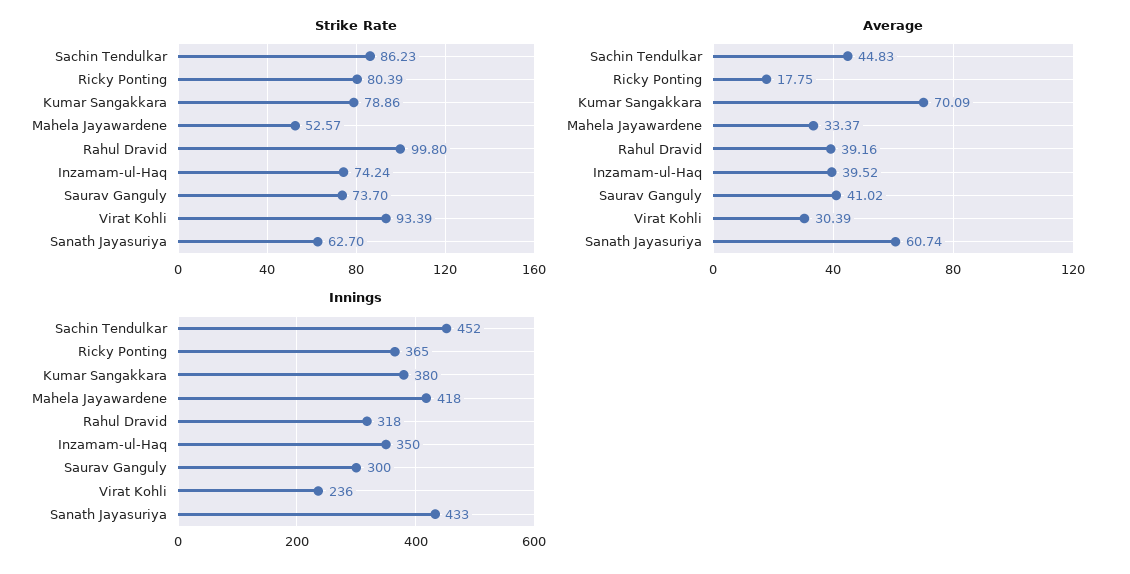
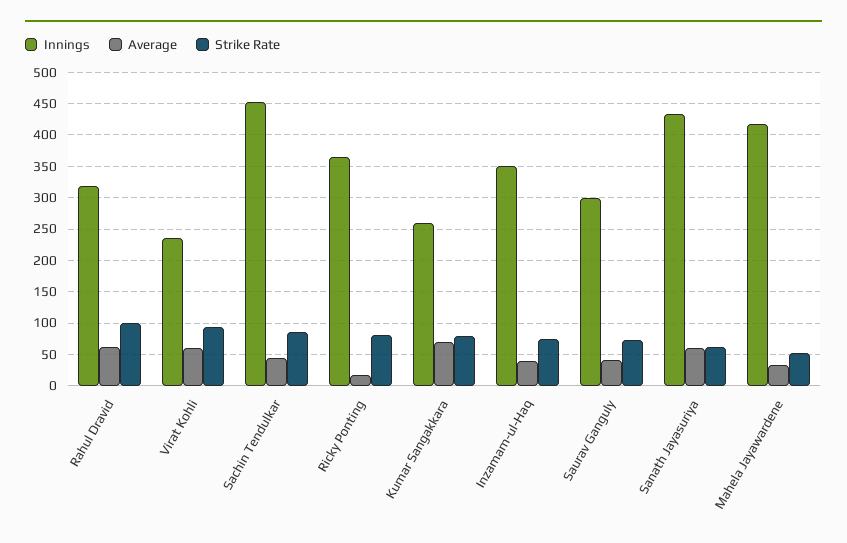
  {
    "Strike Rate": {
      "Sachin Tendulkar": 86.23,
      "Ricky Ponting": 80.39,
      "Kumar Sangakkara": 78.86,
      "Mahela Jayawardene": 52.57,
      "Rahul Dravid": 99.8,
      "Inzamam-ul-Haq": 74.24,
      "Saurav Ganguly": 73.7,
      "Virat Kohli": 93.39,
      "Sanath Jayasuriya": 62.7
    },
    "Average": {
      "Sachin Tendulkar": 44.83,
      "Ricky Ponting": 17.75,
      "Kumar Sangakkara": 70.09,
      "Mahela Jayawardene": 33.37,
-     "Rahul Dravid": 39.16,
+     "Rahul Dravid": 60,
      "Inzamam-ul-Haq": 39.52,
      "Saurav Ganguly": 41.02,
-     "Virat Kohli": 30.39,
+     "Virat Kohli": 60,
      "Sanath Jayasuriya": 60.74
    },
    "Innings": {
      "Sachin Tendulkar": 452,
      "Ricky Ponting": 365,
-     "Kumar Sangakkara": 380,
+     "Kumar Sangakkara": 260,
      "Mahela Jayawardene": 418,
      "Rahul Dravid": 318,
      "Inzamam-ul-Haq": 350,
      "Saurav Ganguly": 300,
      "Virat Kohli": 236,
      "Sanath Jayasuriya": 433
    }
  }

